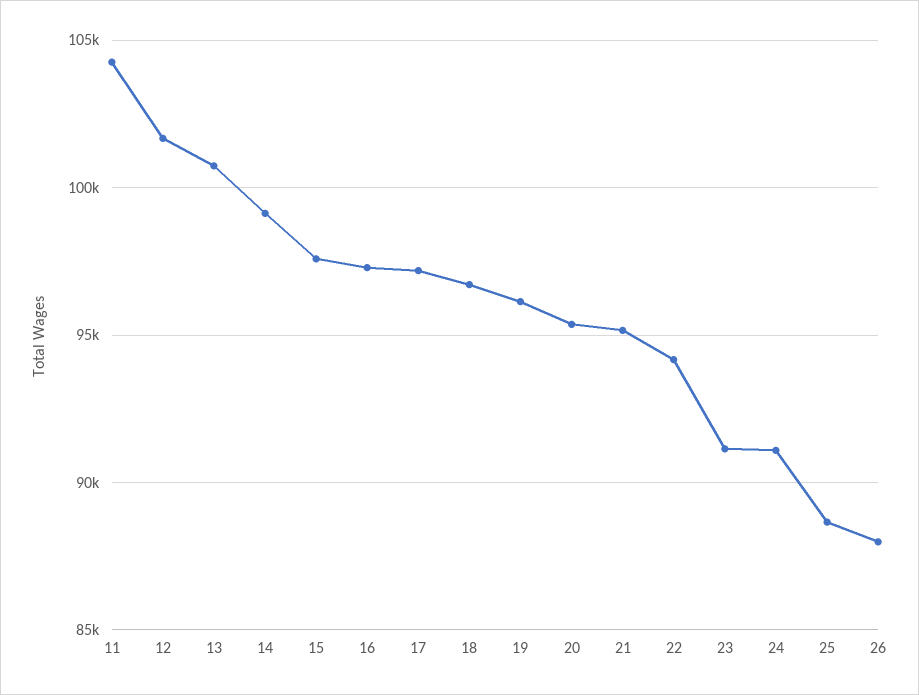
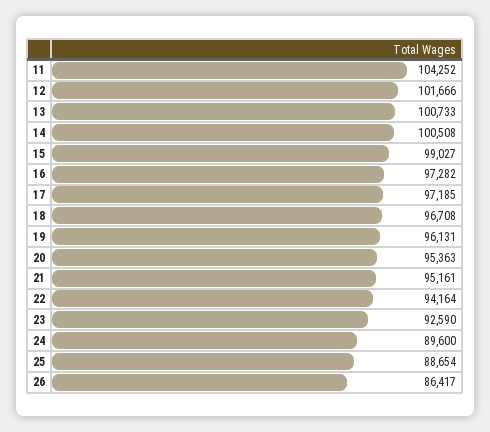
  {
    "11": 104252,
    "12": 101666,
    "13": 100733,
-   "14": 99000,
+   "14": 100508,
-   "15": 97500,
+   "15": 99027,
    "16": 97282,
    "17": 97185,
    "18": 96708,
    "19": 96131,
    "20": 95363,
    "21": 95161,
    "22": 94164,
-   "23": 91000,
+   "23": 92590,
-   "24": 91000,
+   "24": 89600,
    "25": 88654,
-   "26": 88000
+   "26": 86417
  }

